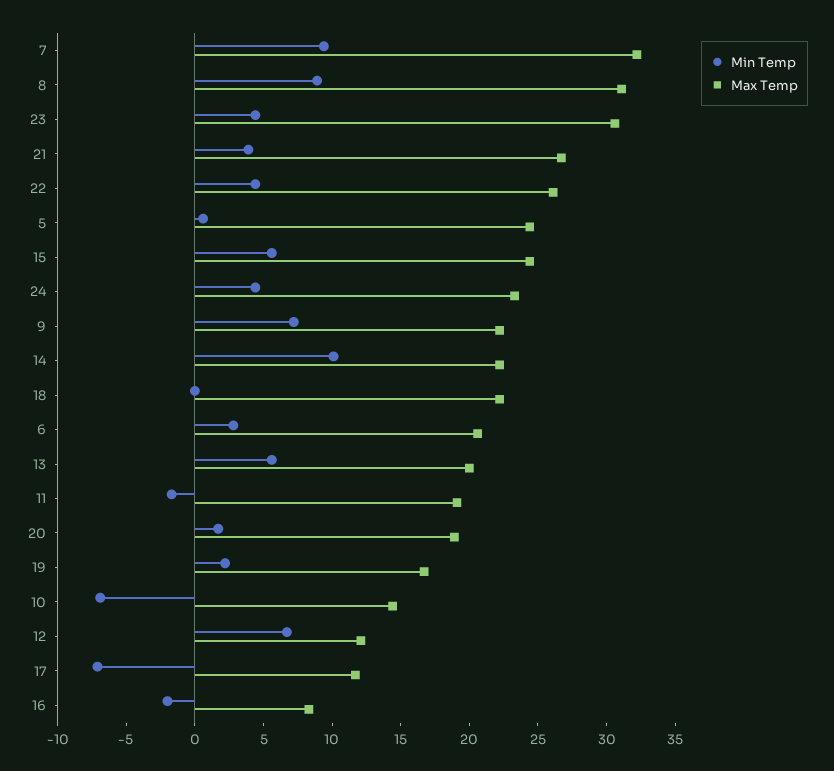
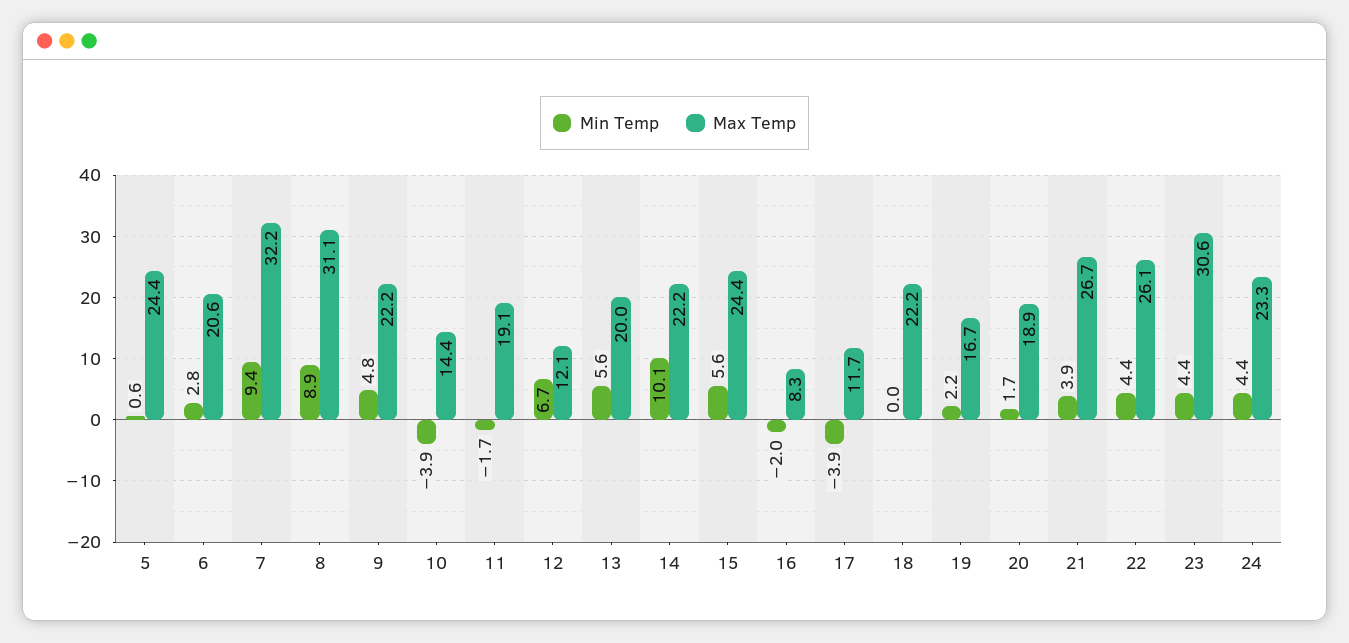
  {
    "Min Temp": {
      "7": 9.4,
      "8": 8.9,
      "23": 4.4,
      "21": 3.9,
      "22": 4.4,
      "5": 0.6,
      "15": 5.6,
      "24": 4.4,
-     "9": 7,
+     "9": 4.8,
      "14": 10.1,
      "18": 0,
      "6": 2.8,
      "13": 5.6,
      "11": -1.7,
      "20": 1.7,
      "19": 2.2,
-     "10": -7,
+     "10": -3.9,
      "12": 6.7,
-     "17": -7,
+     "17": -3.9,
      "16": -2
    },
    "Max Temp": {
      "7": 32.2,
      "8": 31.1,
      "23": 30.6,
      "21": 26.7,
      "22": 26.1,
      "5": 24.4,
      "15": 24.4,
      "24": 23.3,
      "9": 22.2,
      "14": 22.2,
      "18": 22.2,
      "6": 20.6,
      "13": 20,
      "11": 19.1,
      "20": 18.9,
      "19": 16.7,
      "10": 14.4,
      "12": 12.1,
      "17": 11.7,
      "16": 8.3
    }
  }

